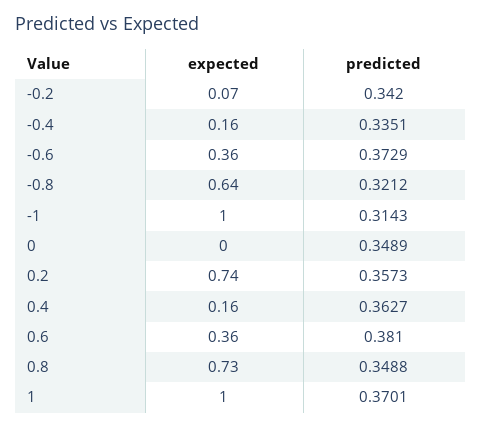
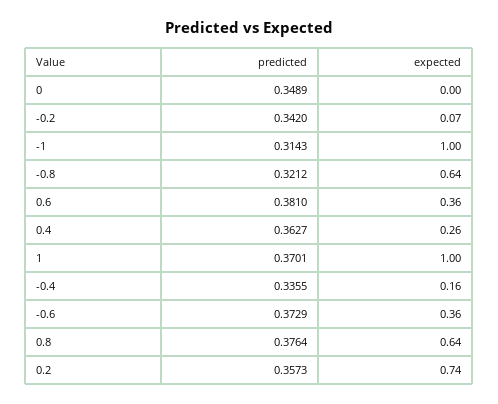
  {
    "expected": {
      "-0.2": 0.07,
      "-0.4": 0.16,
      "-0.6": 0.36,
      "-0.8": 0.64,
      "-1": 1,
      "0": 0,
      "0.2": 0.74,
-     "0.4": 0.16,
+     "0.4": 0.26,
      "0.6": 0.36,
-     "0.8": 0.73,
+     "0.8": 0.64,
      "1": 1
    },
    "predicted": {
      "-0.2": 0.342,
-     "-0.4": 0.3351,
+     "-0.4": 0.3355,
      "-0.6": 0.3729,
      "-0.8": 0.3212,
      "-1": 0.3143,
      "0": 0.3489,
      "0.2": 0.3573,
      "0.4": 0.3627,
      "0.6": 0.381,
-     "0.8": 0.3488,
+     "0.8": 0.3764,
      "1": 0.3701
    }
  }

